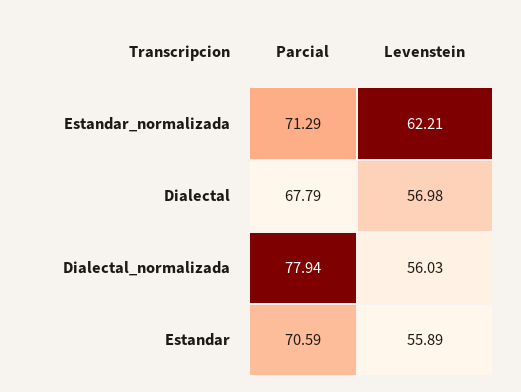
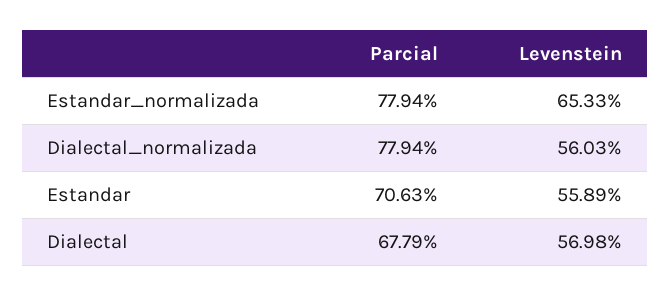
  {
    "Parcial": {
-     "Estandar_normalizada": 71.29,
+     "Estandar_normalizada": 77.94,
      "Dialectal": 67.79,
      "Dialectal_normalizada": 77.94,
-     "Estandar": 70.59
+     "Estandar": 70.63
    },
    "Levenstein": {
-     "Estandar_normalizada": 62.21,
+     "Estandar_normalizada": 65.33,
      "Dialectal": 56.98,
      "Dialectal_normalizada": 56.03,
      "Estandar": 55.89
    }
  }

